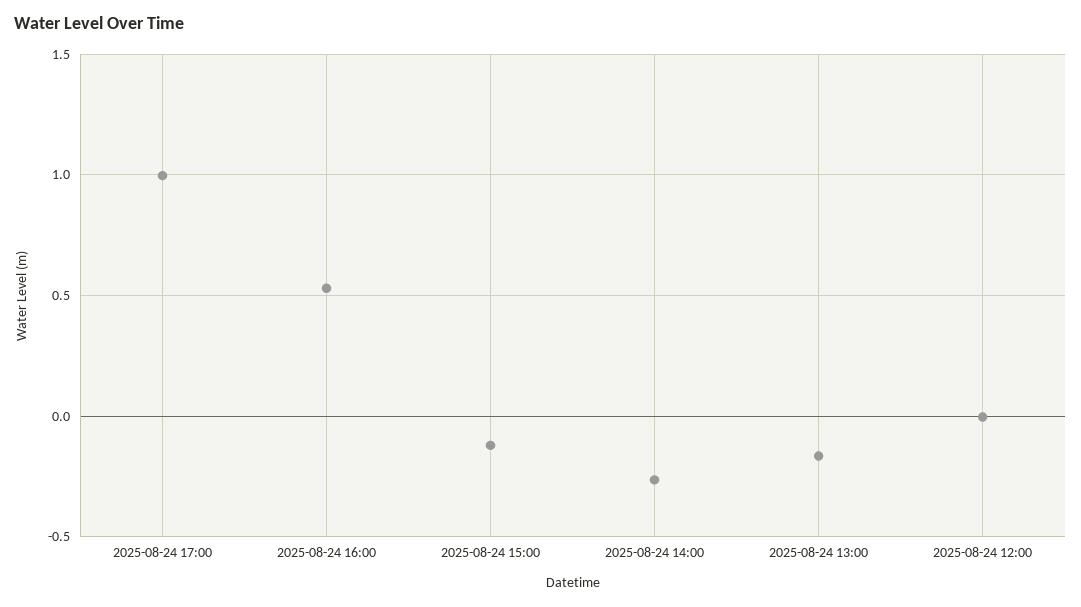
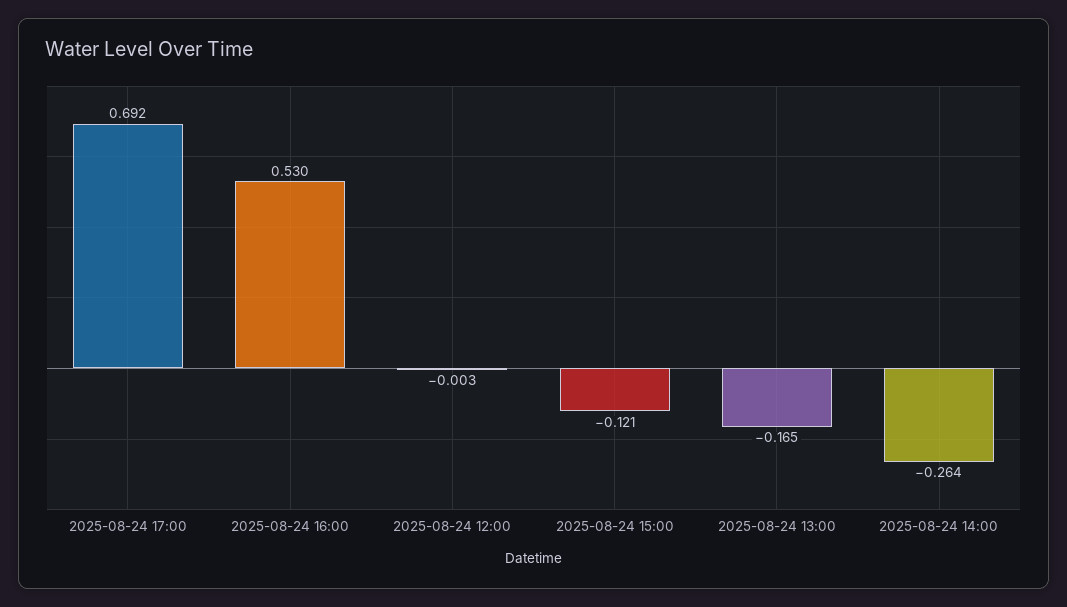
  {
-   "2025-08-24 17:00": 1,
+   "2025-08-24 17:00": 0.692,
    "2025-08-24 16:00": 0.53,
    "2025-08-24 15:00": -0.121,
    "2025-08-24 14:00": -0.264,
    "2025-08-24 13:00": -0.165,
    "2025-08-24 12:00": -0.003
  }

